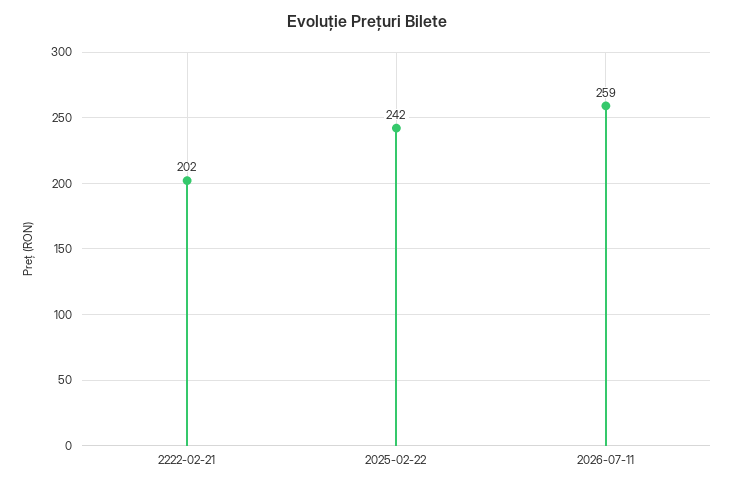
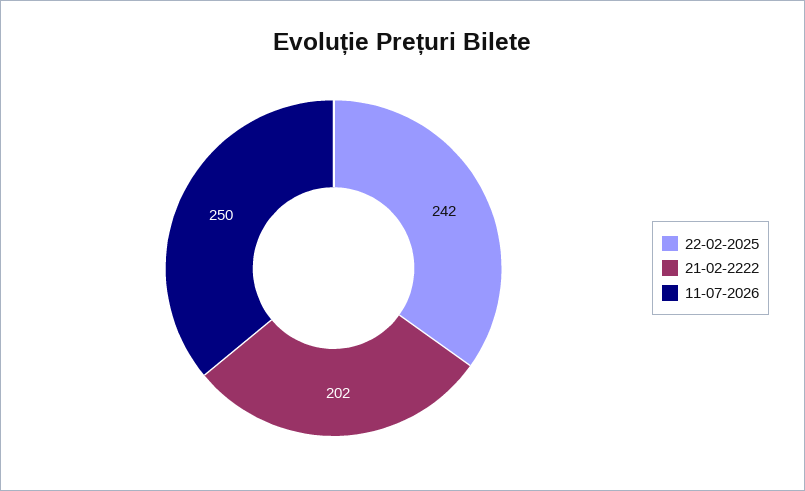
  {
    "2222-02-21": 202,
    "2025-02-22": 242,
-   "2026-07-11": 259
+   "2026-07-11": 250
  }

